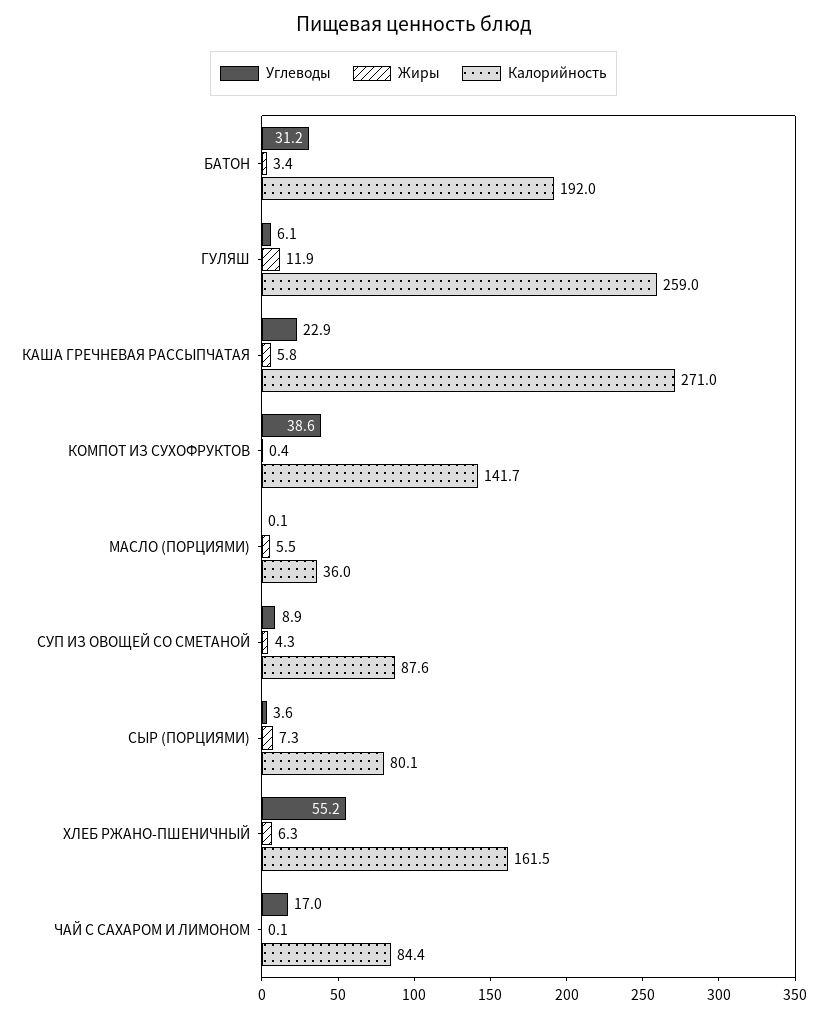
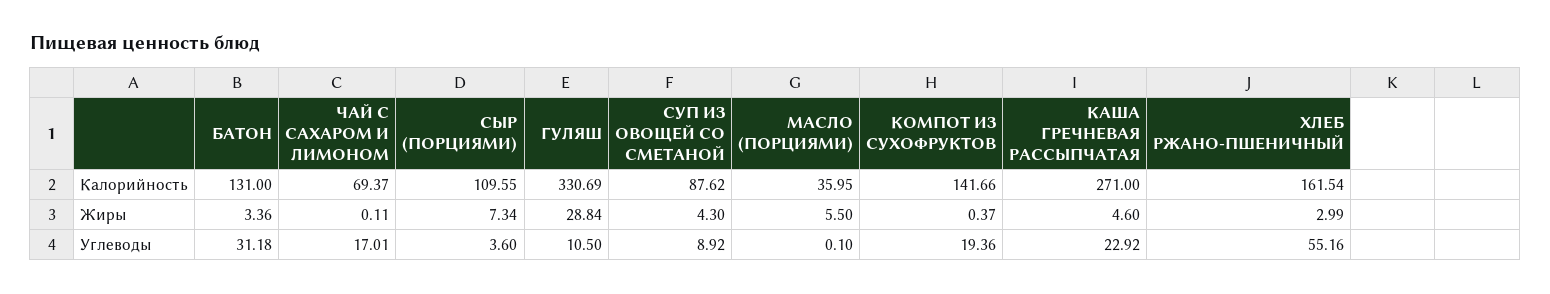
  {
    "Углеводы": {
      "БАТОН": 31.18,
-     "ГУЛЯШ": 6.1,
+     "ГУЛЯШ": 10.5,
      "КАША ГРЕЧНЕВАЯ РАССЫПЧАТАЯ": 22.92,
-     "КОМПОТ ИЗ СУХОФРУКТОВ": 38.6,
+     "КОМПОТ ИЗ СУХОФРУКТОВ": 19.36,
      "МАСЛО (ПОРЦИЯМИ)": 0.1,
      "СУП ИЗ ОВОЩЕЙ СО СМЕТАНОЙ": 8.92,
      "СЫР (ПОРЦИЯМИ)": 3.6,
      "ХЛЕБ РЖАНО-ПШЕНИЧНЫЙ": 55.16,
      "ЧАЙ С САХАРОМ И ЛИМОНОМ": 17.01
    },
    "Жиры": {
      "БАТОН": 3.36,
-     "ГУЛЯШ": 11.9,
+     "ГУЛЯШ": 28.84,
-     "КАША ГРЕЧНЕВАЯ РАССЫПЧАТАЯ": 5.8,
+     "КАША ГРЕЧНЕВАЯ РАССЫПЧАТАЯ": 4.6,
      "КОМПОТ ИЗ СУХОФРУКТОВ": 0.37,
      "МАСЛО (ПОРЦИЯМИ)": 5.5,
      "СУП ИЗ ОВОЩЕЙ СО СМЕТАНОЙ": 4.3,
      "СЫР (ПОРЦИЯМИ)": 7.34,
-     "ХЛЕБ РЖАНО-ПШЕНИЧНЫЙ": 6.3,
+     "ХЛЕБ РЖАНО-ПШЕНИЧНЫЙ": 2.99,
      "ЧАЙ С САХАРОМ И ЛИМОНОМ": 0.11
    },
    "Калорийность": {
-     "БАТОН": 192,
+     "БАТОН": 131,
-     "ГУЛЯШ": 259,
+     "ГУЛЯШ": 330.69,
      "КАША ГРЕЧНЕВАЯ РАССЫПЧАТАЯ": 271,
      "КОМПОТ ИЗ СУХОФРУКТОВ": 141.66,
      "МАСЛО (ПОРЦИЯМИ)": 35.95,
      "СУП ИЗ ОВОЩЕЙ СО СМЕТАНОЙ": 87.62,
-     "СЫР (ПОРЦИЯМИ)": 80.1,
+     "СЫР (ПОРЦИЯМИ)": 109.55,
      "ХЛЕБ РЖАНО-ПШЕНИЧНЫЙ": 161.54,
-     "ЧАЙ С САХАРОМ И ЛИМОНОМ": 84.4
+     "ЧАЙ С САХАРОМ И ЛИМОНОМ": 69.37
    }
  }

